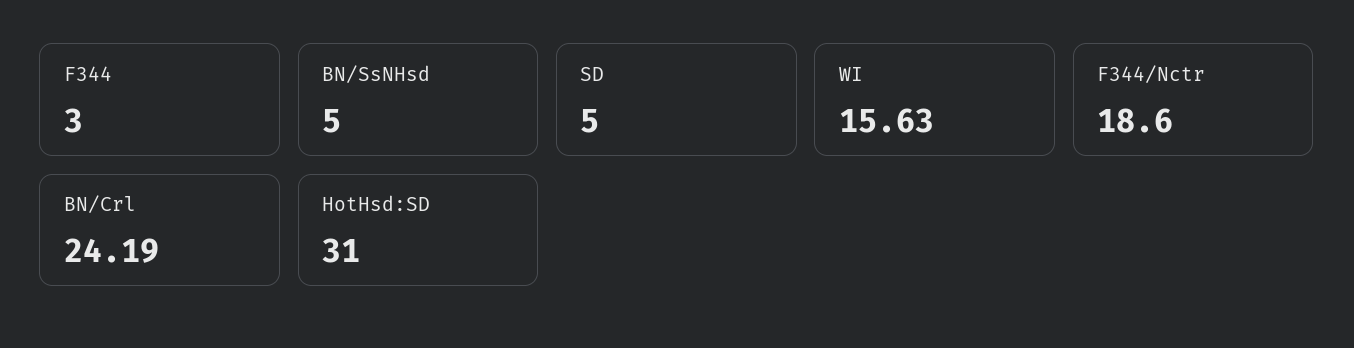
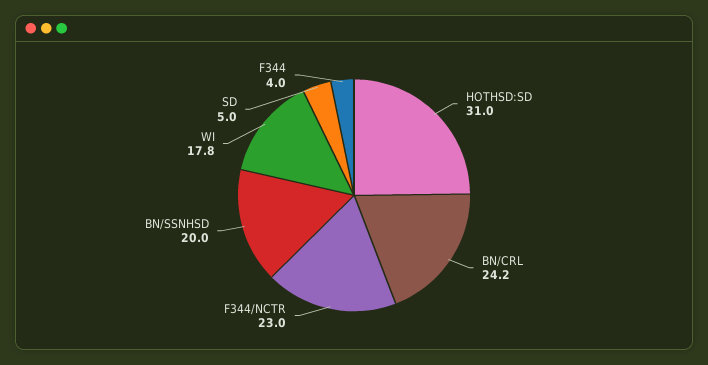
  {
-   "F344": 3,
+   "F344": 4,
-   "BN/SsNHsd": 5,
+   "BN/SsNHsd": 20,
    "SD": 5,
-   "WI": 15.63,
+   "WI": 17.8,
-   "F344/Nctr": 18.6,
+   "F344/Nctr": 23,
    "BN/Crl": 24.19,
    "HotHsd:SD": 31
  }

